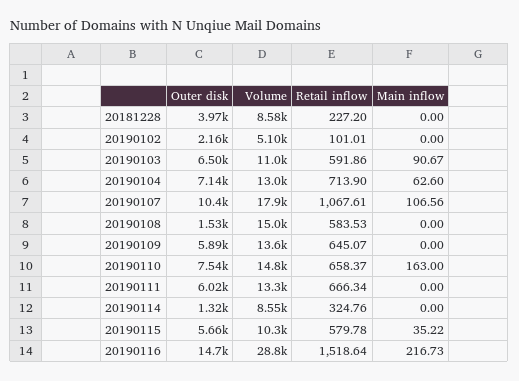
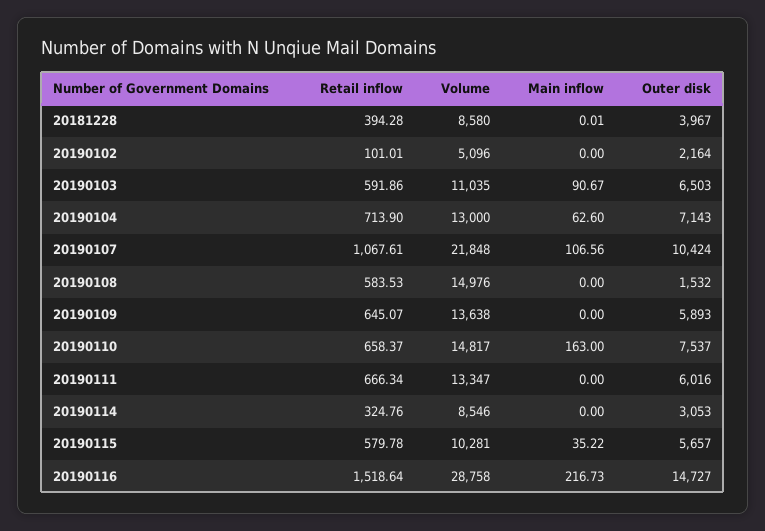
  {
    "Outer disk": {
      "20181228": 3967,
      "20190102": 2164,
      "20190103": 6503,
      "20190104": 7143,
      "20190107": 10424,
      "20190108": 1532,
      "20190109": 5893,
      "20190110": 7537,
      "20190111": 6016,
-     "20190114": 1320,
+     "20190114": 3053,
      "20190115": 5657,
      "20190116": 14727
    },
    "Volume": {
      "20181228": 8580,
      "20190102": 5096,
      "20190103": 11035,
      "20190104": 13000,
-     "20190107": 17900,
+     "20190107": 21848,
      "20190108": 14976,
      "20190109": 13638,
      "20190110": 14817,
      "20190111": 13347,
      "20190114": 8546,
      "20190115": 10281,
      "20190116": 28758
    },
    "Retail inflow": {
-     "20181228": 227.2,
+     "20181228": 394.28,
      "20190102": 101.01,
      "20190103": 591.86,
      "20190104": 713.9,
      "20190107": 1067.61,
      "20190108": 583.53,
      "20190109": 645.07,
      "20190110": 658.37,
      "20190111": 666.34,
      "20190114": 324.76,
      "20190115": 579.78,
      "20190116": 1518.64
    },
    "Main inflow": {
-     "20181228": 0,
+     "20181228": 0.01,
      "20190102": 0,
      "20190103": 90.67,
      "20190104": 62.6,
      "20190107": 106.56,
      "20190108": 0,
      "20190109": 0,
      "20190110": 163,
      "20190111": 0,
      "20190114": 0,
      "20190115": 35.22,
      "20190116": 216.73
    }
  }

